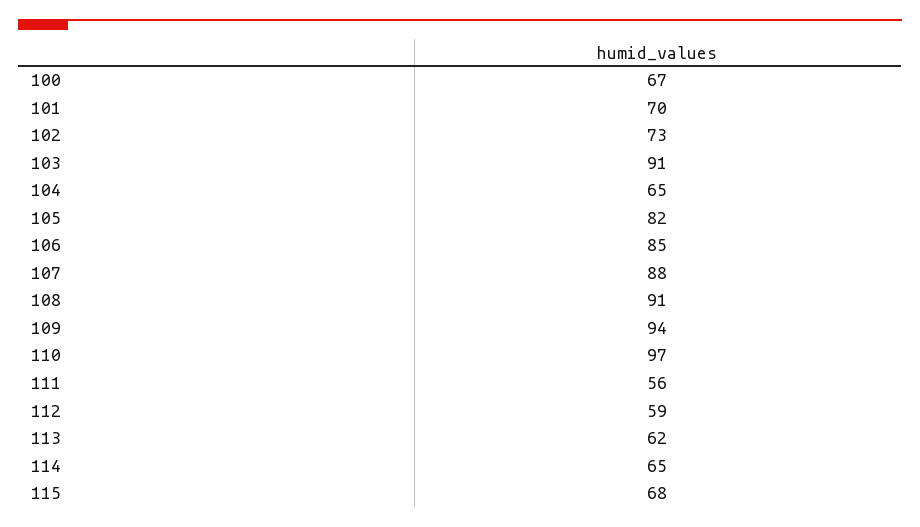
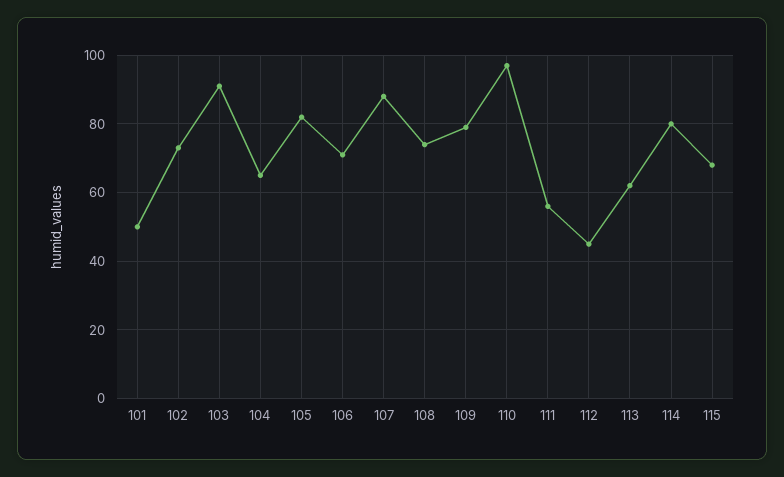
  {
-   "100": 67,
-   "101": 70,
+   "101": 50,
    "102": 73,
    "103": 91,
    "104": 65,
    "105": 82,
-   "106": 85,
+   "106": 70,
    "107": 88,
-   "108": 91,
+   "108": 75,
-   "109": 94,
+   "109": 80,
    "110": 97,
    "111": 56,
-   "112": 59,
+   "112": 45,
    "113": 62,
-   "114": 65,
+   "114": 80,
    "115": 68
  }

